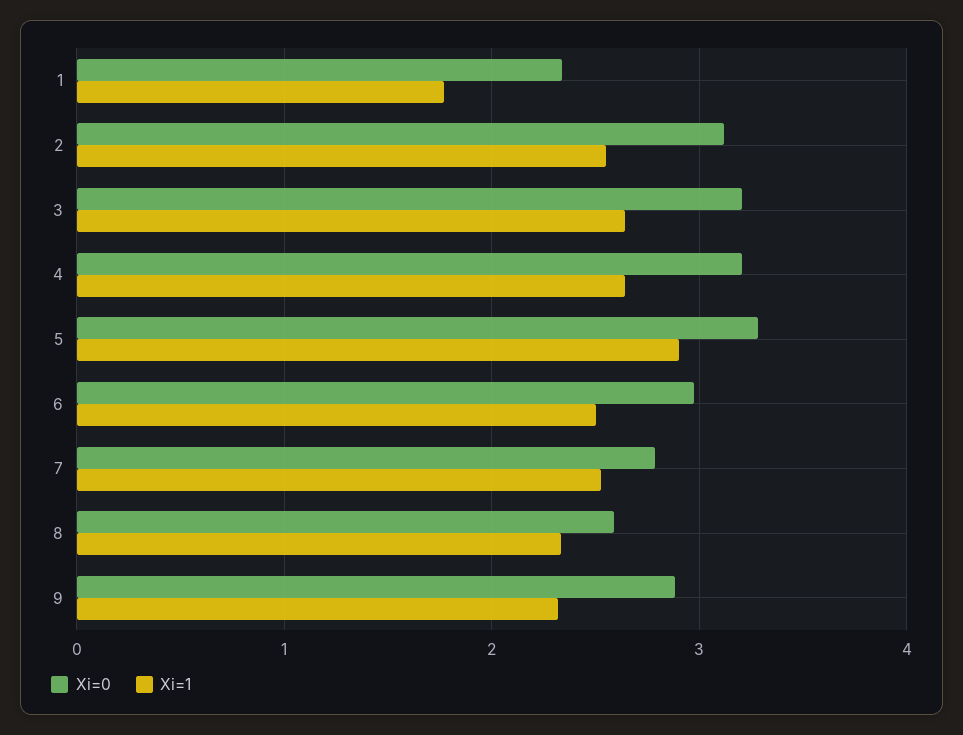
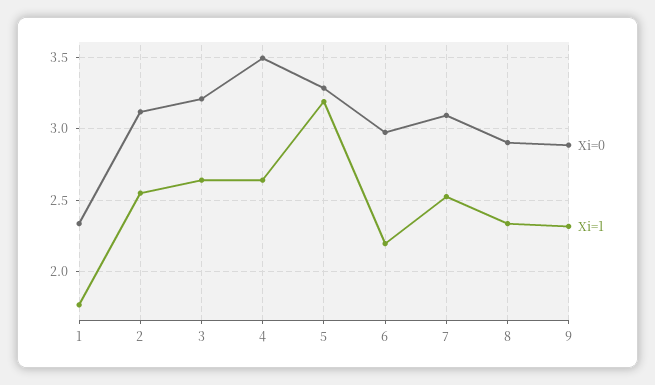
  {
    "Xi=0": {
      "1": 2.35,
      "2": 3.1,
      "3": 3.2,
-     "4": 3.2,
+     "4": 3.5,
      "5": 3.3,
      "6": 2.95,
-     "7": 2.8,
+     "7": 3.1,
-     "8": 2.6,
+     "8": 2.9,
      "9": 2.9
    },
    "Xi=1": {
      "1": 1.75,
      "2": 2.55,
      "3": 2.65,
      "4": 2.65,
-     "5": 2.9,
+     "5": 3.2,
-     "6": 2.5,
+     "6": 2.2,
      "7": 2.55,
      "8": 2.35,
      "9": 2.3
    }
  }

